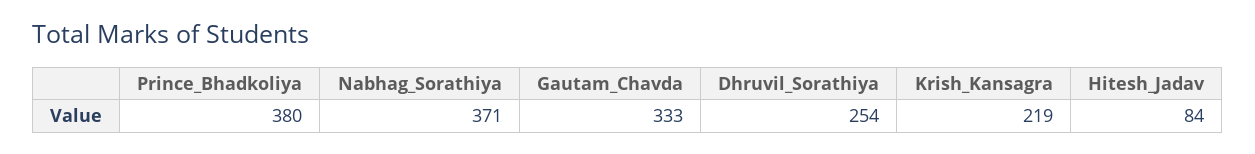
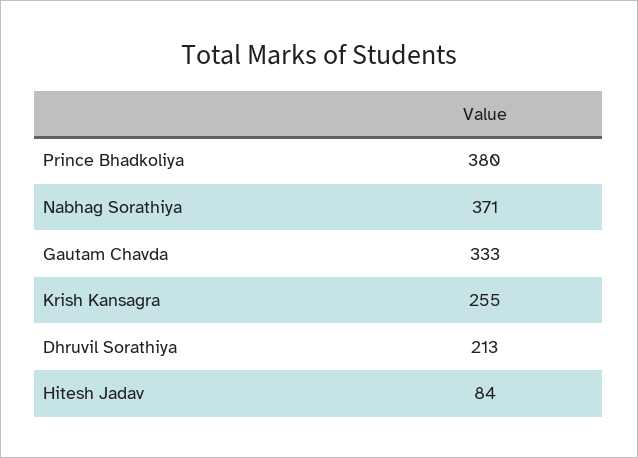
  {
    "Prince_Bhadkoliya": 380,
    "Nabhag_Sorathiya": 371,
    "Gautam_Chavda": 333,
-   "Dhruvil_Sorathiya": 254,
+   "Dhruvil_Sorathiya": 213,
-   "Krish_Kansagra": 219,
+   "Krish_Kansagra": 255,
    "Hitesh_Jadav": 84
  }

